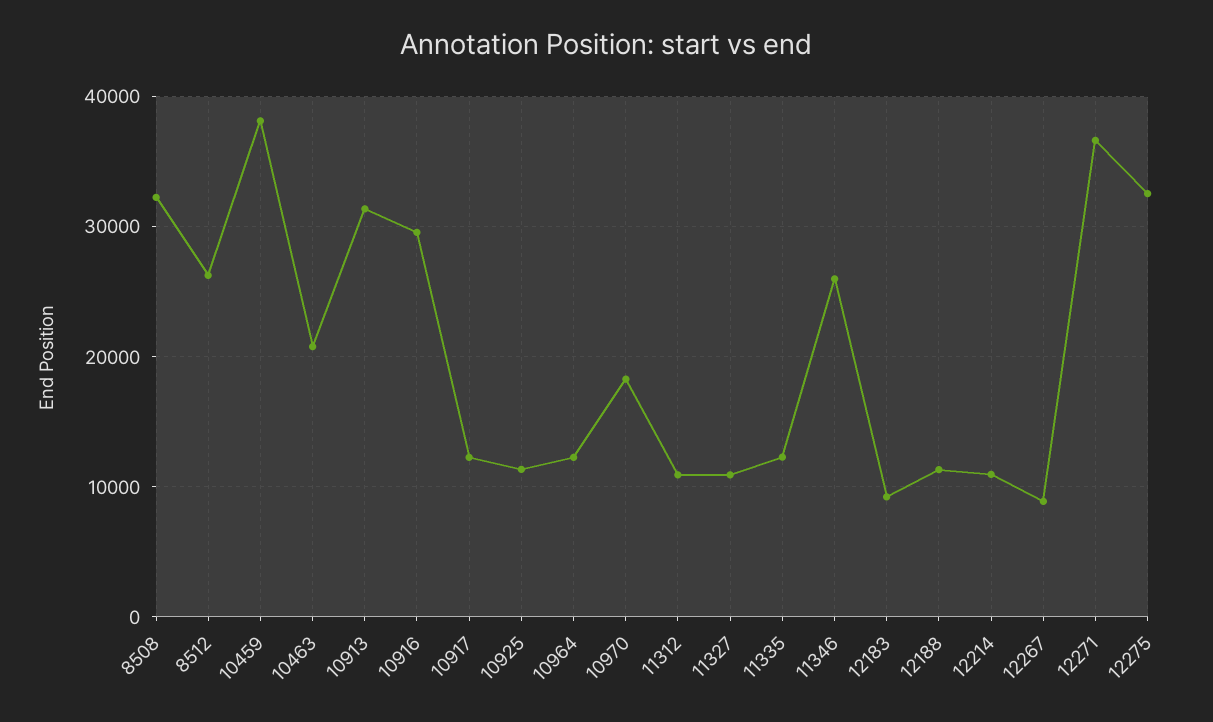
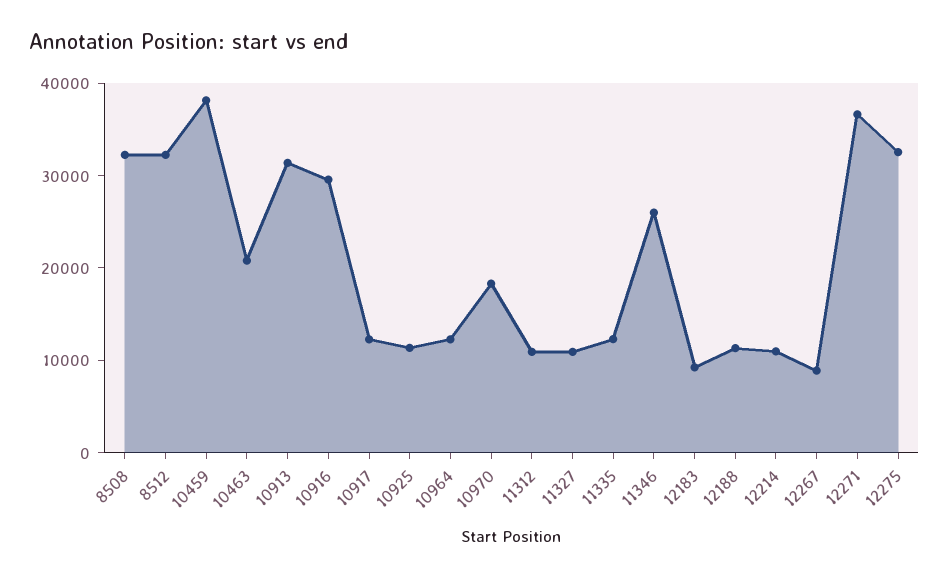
  {
    "8508": 32000,
-   "8512": 26000,
+   "8512": 32000,
    "10459": 38000,
    "10463": 21000,
    "10913": 31000,
    "10916": 30000,
    "10917": 12000,
    "10925": 11000,
    "10964": 12000,
    "10970": 18000,
    "11312": 11000,
    "11327": 11000,
    "11335": 12000,
    "11346": 26000,
    "12183": 9000,
    "12188": 11000,
    "12214": 11000,
    "12267": 9000,
    "12271": 37000,
    "12275": 33000
  }

